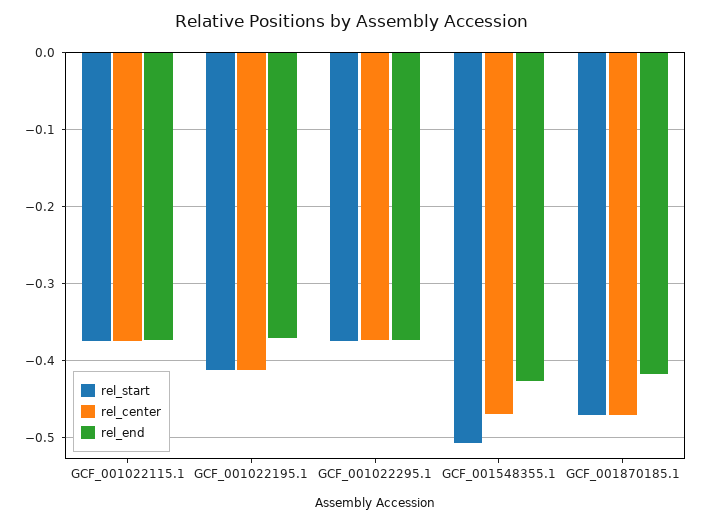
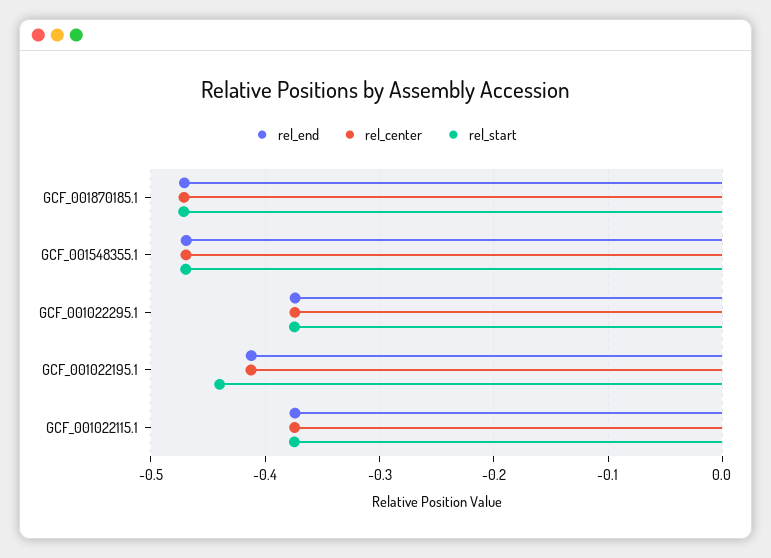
  {
    "rel_start": {
      "GCF_001022115.1": -0.37,
-     "GCF_001022195.1": -0.41,
+     "GCF_001022195.1": -0.44,
      "GCF_001022295.1": -0.37,
-     "GCF_001548355.1": -0.51,
+     "GCF_001548355.1": -0.47,
      "GCF_001870185.1": -0.47
    },
    "rel_center": {
      "GCF_001022115.1": -0.37,
      "GCF_001022195.1": -0.41,
      "GCF_001022295.1": -0.37,
      "GCF_001548355.1": -0.47,
      "GCF_001870185.1": -0.47
    },
    "rel_end": {
      "GCF_001022115.1": -0.37,
-     "GCF_001022195.1": -0.37,
+     "GCF_001022195.1": -0.41,
      "GCF_001022295.1": -0.37,
-     "GCF_001548355.1": -0.43,
+     "GCF_001548355.1": -0.47,
-     "GCF_001870185.1": -0.42
+     "GCF_001870185.1": -0.47
    }
  }

